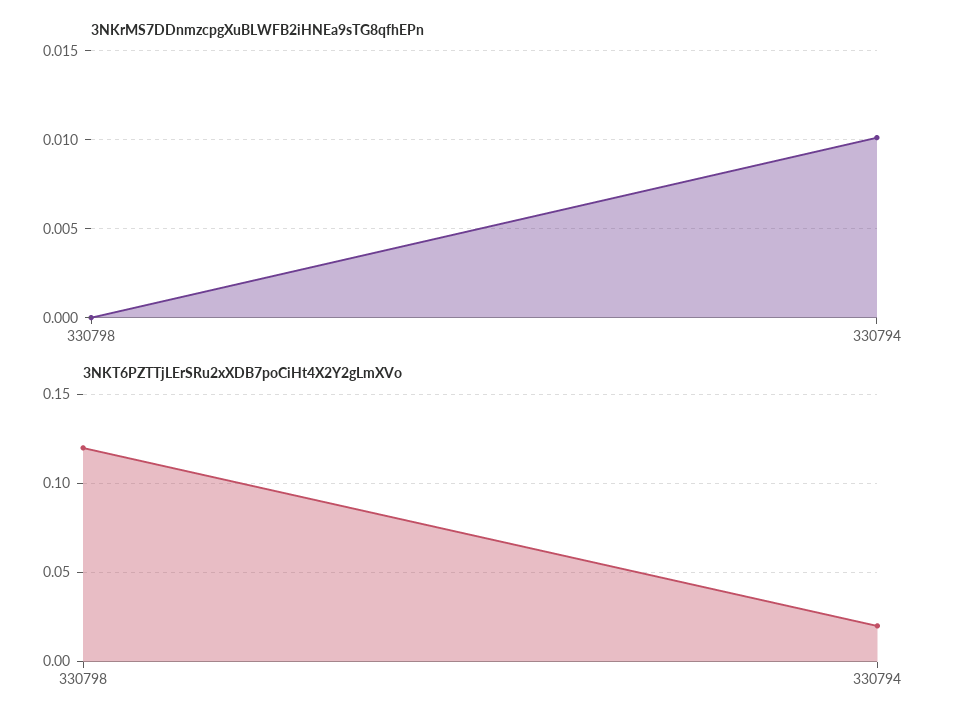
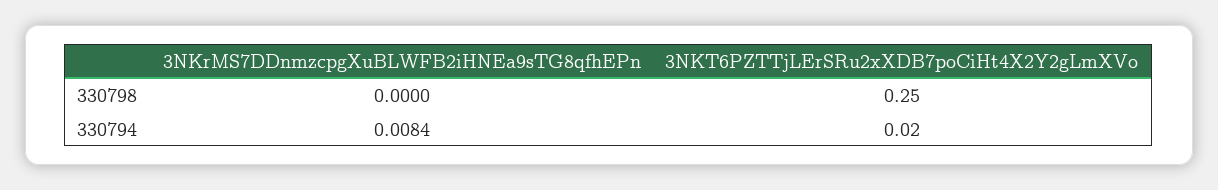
  {
    "3NKrMS7DDnmzcpgXuBLWFB2iHNEa9sTG8qfhEPn": {
      "330798": 0,
-     "330794": 0.01
+     "330794": 0.0084
    },
    "3NKT6PZTTjLErSRu2xXDB7poCiHt4X2Y2gLmXVo": {
-     "330798": 0.12,
+     "330798": 0.25,
      "330794": 0.02
    }
  }

